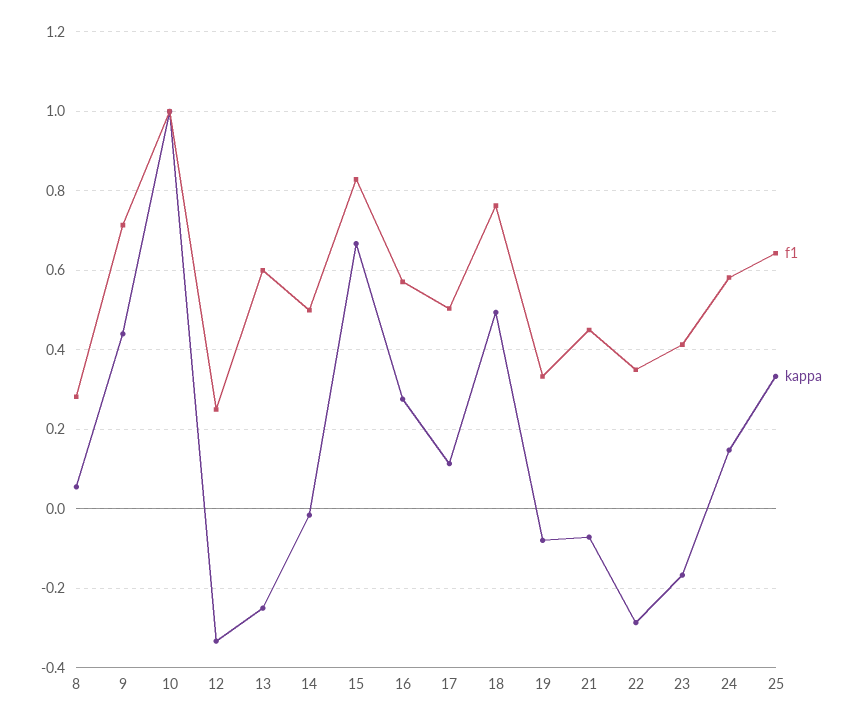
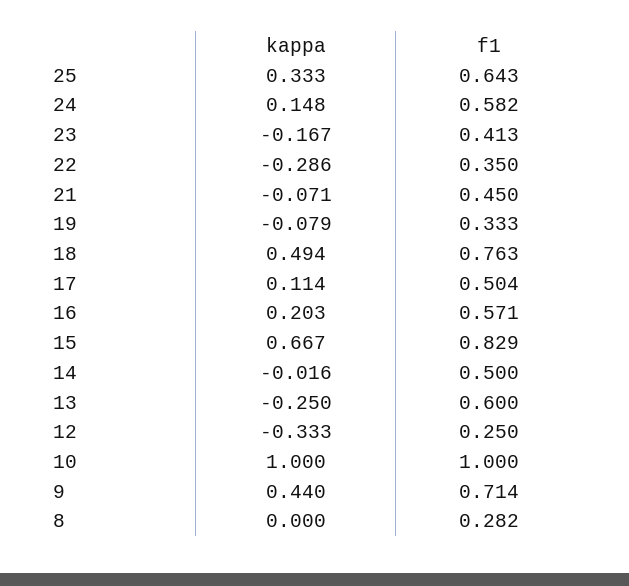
  {
    "f1": {
      "8": 0.282,
      "9": 0.714,
      "10": 1,
      "12": 0.25,
      "13": 0.6,
      "14": 0.5,
      "15": 0.829,
      "16": 0.571,
      "17": 0.504,
      "18": 0.763,
      "19": 0.333,
      "21": 0.45,
      "22": 0.35,
      "23": 0.413,
      "24": 0.582,
      "25": 0.643
    },
    "kappa": {
-     "8": 0.06,
+     "8": 0,
      "9": 0.44,
      "10": 1,
      "12": -0.333,
      "13": -0.25,
      "14": -0.016,
      "15": 0.667,
-     "16": 0.28,
+     "16": 0.203,
      "17": 0.114,
      "18": 0.494,
      "19": -0.079,
      "21": -0.071,
      "22": -0.286,
      "23": -0.167,
      "24": 0.148,
      "25": 0.333
    }
  }

